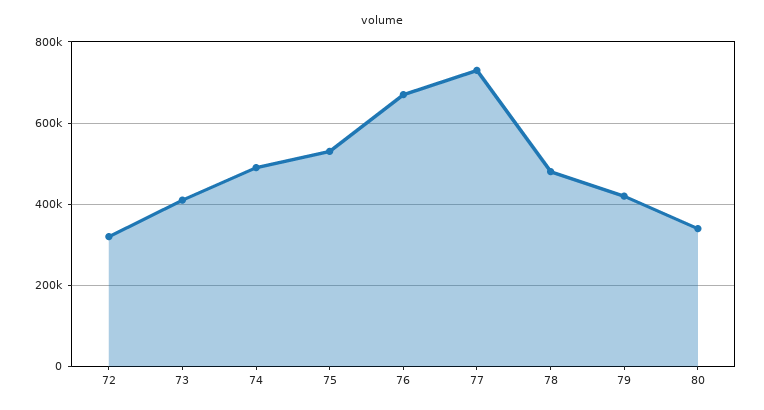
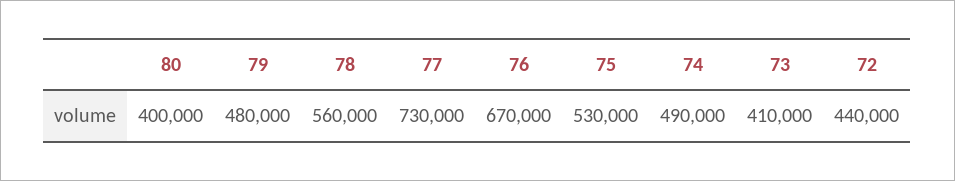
  {
-   "72": 320000,
+   "72": 440000,
    "73": 410000,
    "74": 490000,
    "75": 530000,
    "76": 670000,
    "77": 730000,
-   "78": 480000,
+   "78": 560000,
-   "79": 420000,
+   "79": 480000,
-   "80": 340000
+   "80": 400000
  }

